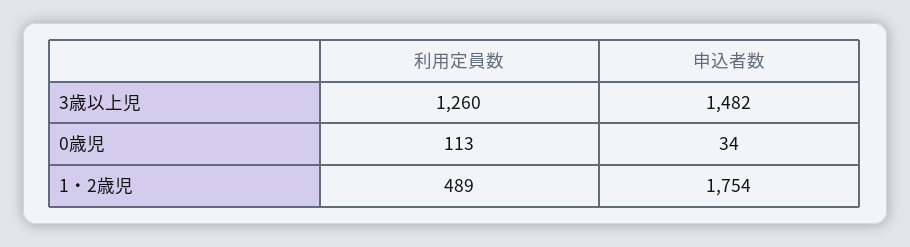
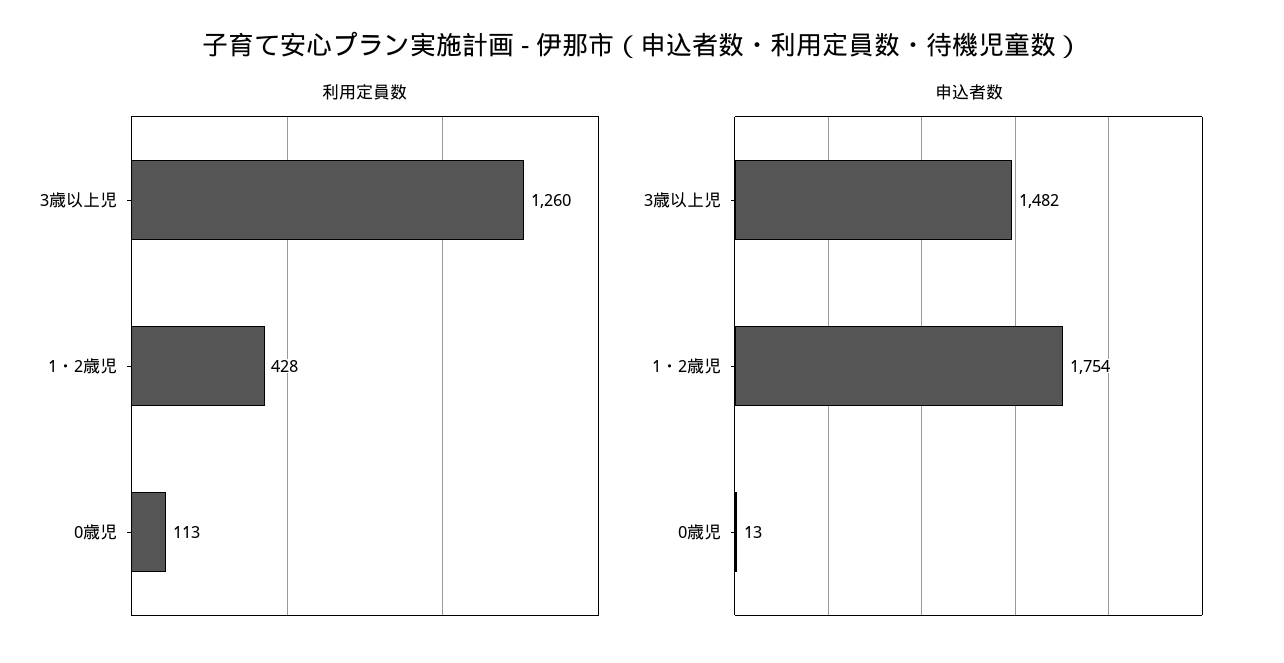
  {
    "利用定員数": {
      "3歳以上児": 1260,
      "0歳児": 113,
-     "1・2歳児": 489
+     "1・2歳児": 428
    },
    "申込者数": {
      "3歳以上児": 1482,
-     "0歳児": 34,
+     "0歳児": 13,
      "1・2歳児": 1754
    }
  }

